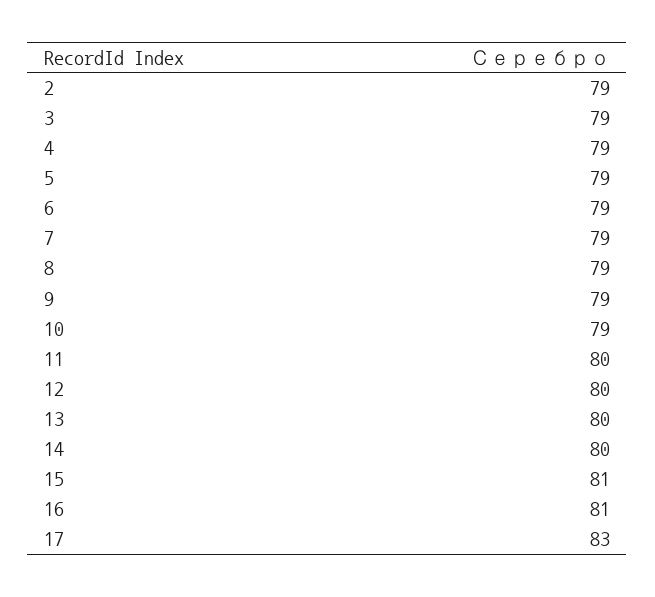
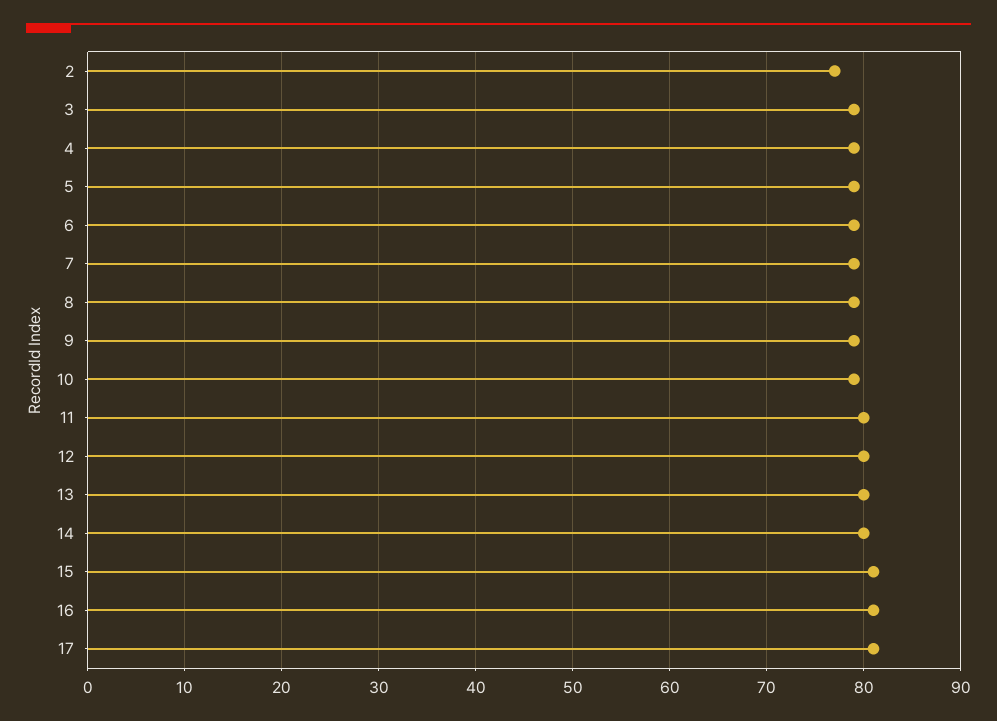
  {
-   "2": 79,
+   "2": 77,
    "3": 79,
    "4": 79,
    "5": 79,
    "6": 79,
    "7": 79,
    "8": 79,
    "9": 79,
    "10": 79,
    "11": 80,
    "12": 80,
    "13": 80,
    "14": 80,
    "15": 81,
    "16": 81,
-   "17": 83
+   "17": 81
  }

